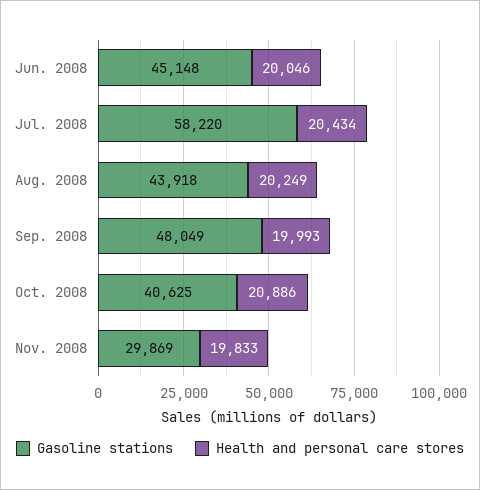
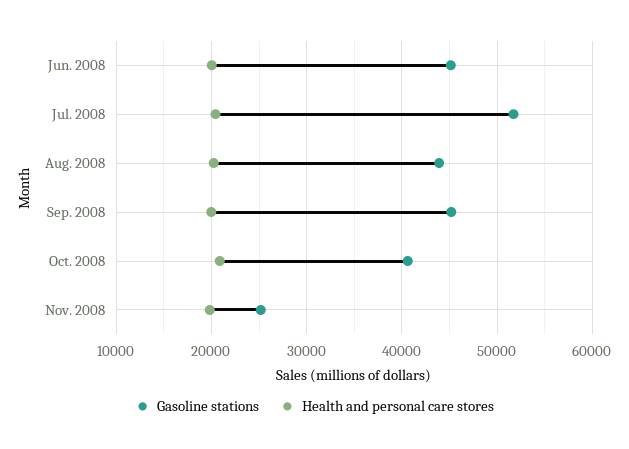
  {
    "Gasoline stations": {
      "Jun. 2008": 45148,
-     "Jul. 2008": 58220,
+     "Jul. 2008": 52000,
      "Aug. 2008": 43918,
-     "Sep. 2008": 48049,
+     "Sep. 2008": 45000,
      "Oct. 2008": 40625,
-     "Nov. 2008": 29869
+     "Nov. 2008": 25000
    },
    "Health and personal care stores": {
      "Jun. 2008": 20046,
      "Jul. 2008": 20434,
      "Aug. 2008": 20249,
      "Sep. 2008": 19993,
      "Oct. 2008": 20886,
      "Nov. 2008": 19833
    }
  }

